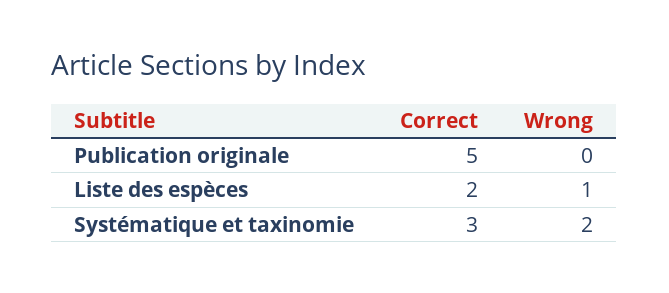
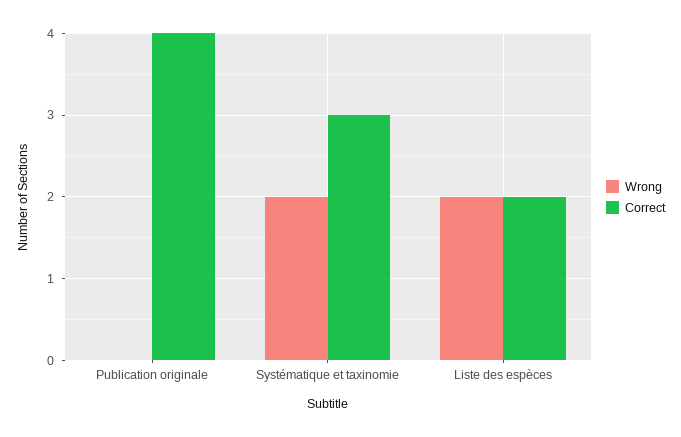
  {
    "Correct": {
-     "Publication originale": 5,
+     "Publication originale": 4,
      "Liste des espèces": 2,
      "Systématique et taxinomie": 3
    },
    "Wrong": {
      "Publication originale": 0,
-     "Liste des espèces": 1,
+     "Liste des espèces": 2,
      "Systématique et taxinomie": 2
    }
  }

